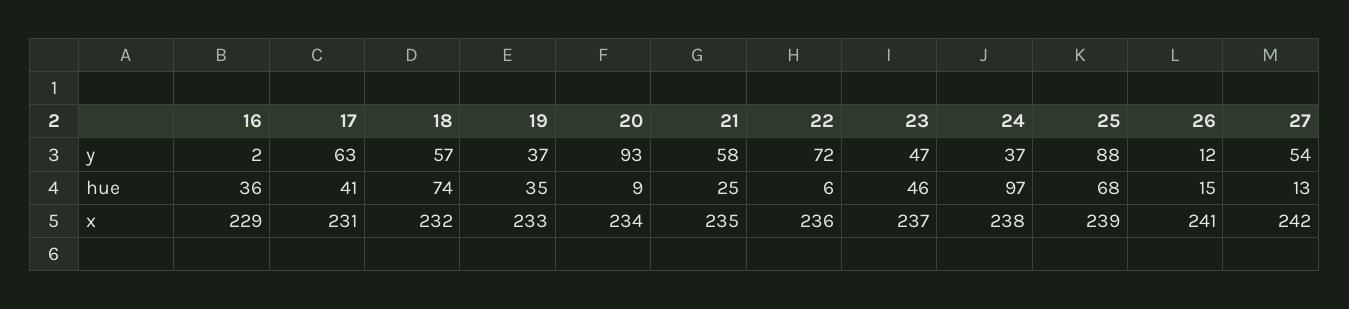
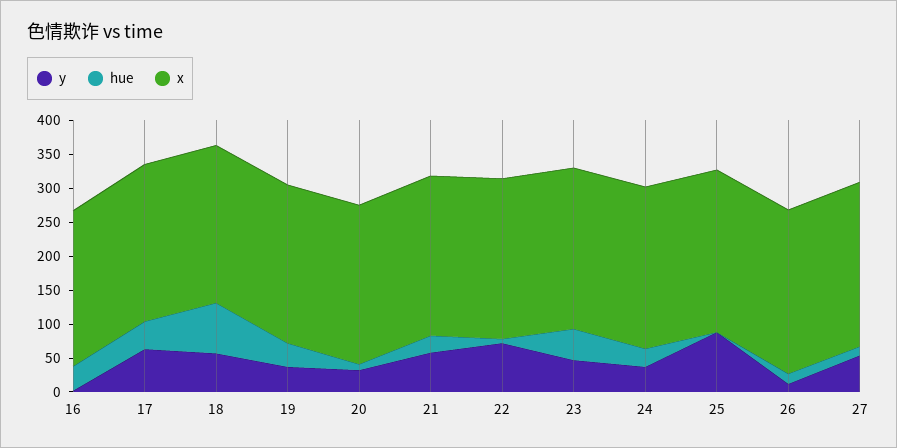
  {
    "y": {
      "16": 2,
      "17": 63,
      "18": 57,
      "19": 37,
-     "20": 93,
+     "20": 25,
      "21": 58,
      "22": 72,
      "23": 47,
      "24": 37,
      "25": 88,
      "26": 12,
      "27": 54
    },
    "hue": {
      "16": 36,
      "17": 41,
      "18": 74,
      "19": 35,
      "20": 9,
      "21": 25,
      "22": 6,
      "23": 46,
-     "24": 97,
+     "24": 25,
-     "25": 68,
+     "25": 0,
      "26": 15,
      "27": 13
    },
    "x": {
      "16": 229,
      "17": 231,
      "18": 232,
      "19": 233,
      "20": 234,
      "21": 235,
      "22": 236,
      "23": 237,
      "24": 238,
      "25": 239,
      "26": 241,
      "27": 242
    }
  }

